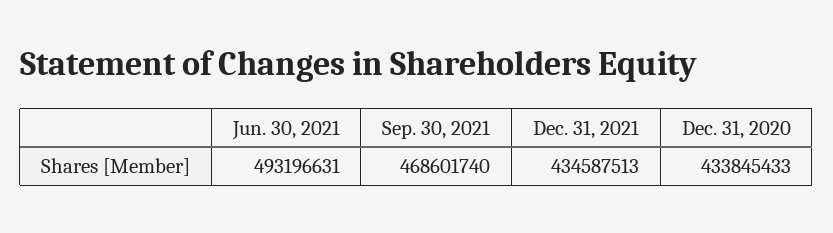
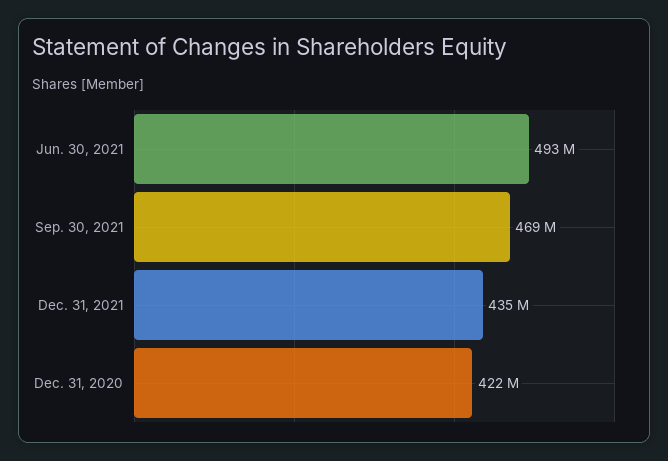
  {
    "Jun. 30, 2021": 493196631,
    "Sep. 30, 2021": 468601740,
    "Dec. 31, 2021": 434587513,
-   "Dec. 31, 2020": 433845433
+   "Dec. 31, 2020": 422000000
  }

